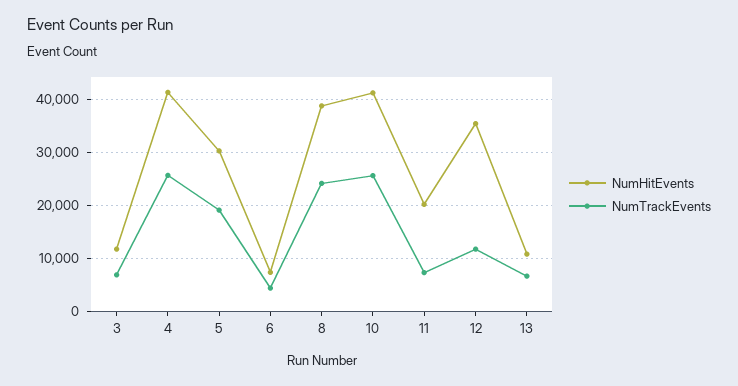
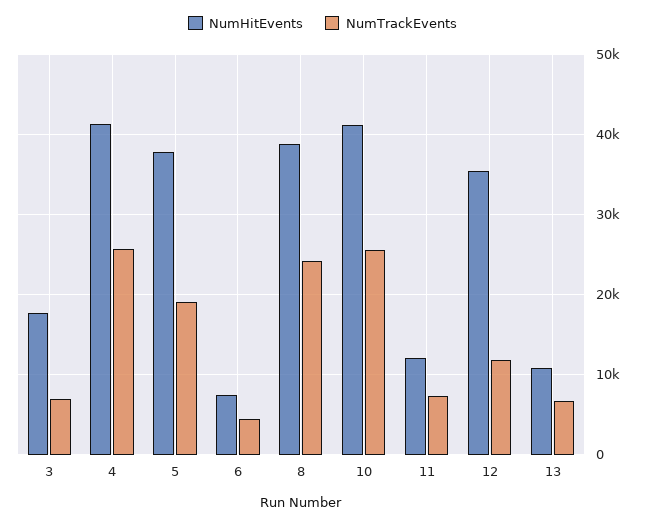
  {
    "NumHitEvents": {
-     "3": 12000,
+     "3": 18000,
      "4": 41000,
-     "5": 30000,
+     "5": 38000,
      "6": 7000,
      "8": 39000,
      "10": 41000,
-     "11": 20000,
+     "11": 12000,
      "12": 35000,
      "13": 11000
    },
    "NumTrackEvents": {
      "3": 7000,
      "4": 26000,
      "5": 19000,
      "6": 4000,
      "8": 24000,
      "10": 26000,
      "11": 7000,
      "12": 12000,
      "13": 7000
    }
  }

